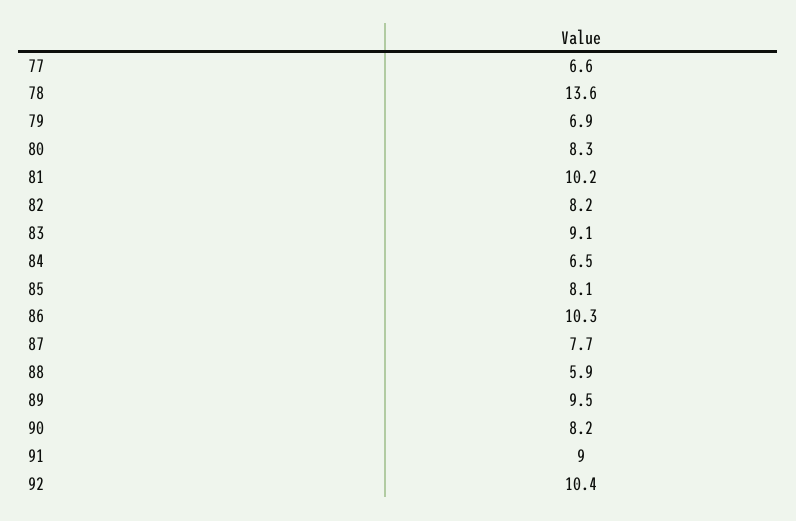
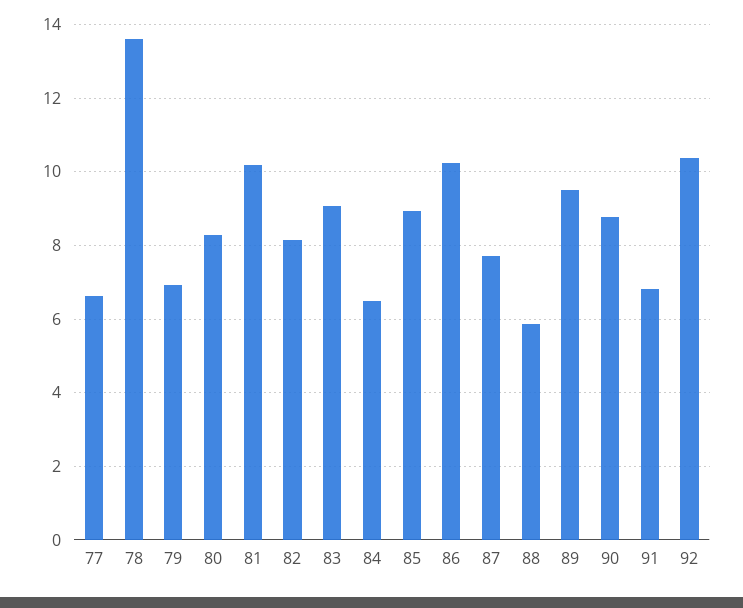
  {
    "77": 6.6,
    "78": 13.6,
    "79": 6.9,
    "80": 8.3,
    "81": 10.2,
    "82": 8.2,
    "83": 9.1,
    "84": 6.5,
-   "85": 8.1,
+   "85": 9,
    "86": 10.3,
    "87": 7.7,
    "88": 5.9,
    "89": 9.5,
-   "90": 8.2,
+   "90": 8.8,
-   "91": 9,
+   "91": 6.8,
    "92": 10.4
  }

